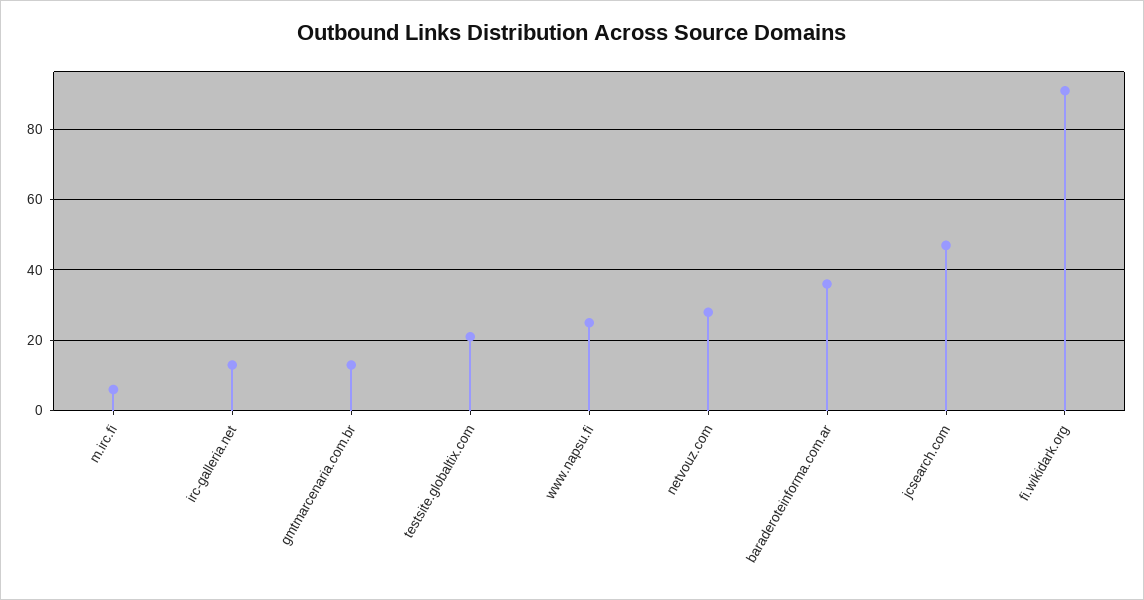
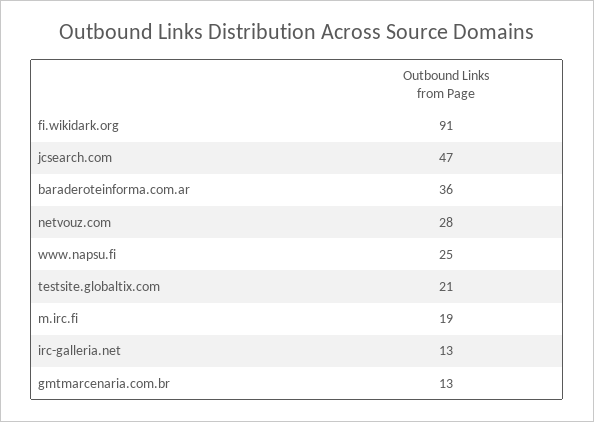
  {
-   "m.irc.fi": 5,
+   "m.irc.fi": 19,
    "irc-galleria.net": 13,
    "gmtmarcenaria.com.br": 13,
    "testsite.globaltix.com": 21,
    "www.napsu.fi": 25,
    "netvouz.com": 28,
    "baraderoteinforma.com.ar": 36,
    "jcsearch.com": 47,
    "fi.wikidark.org": 91
  }

